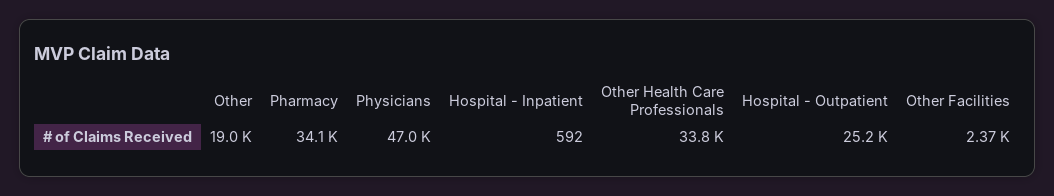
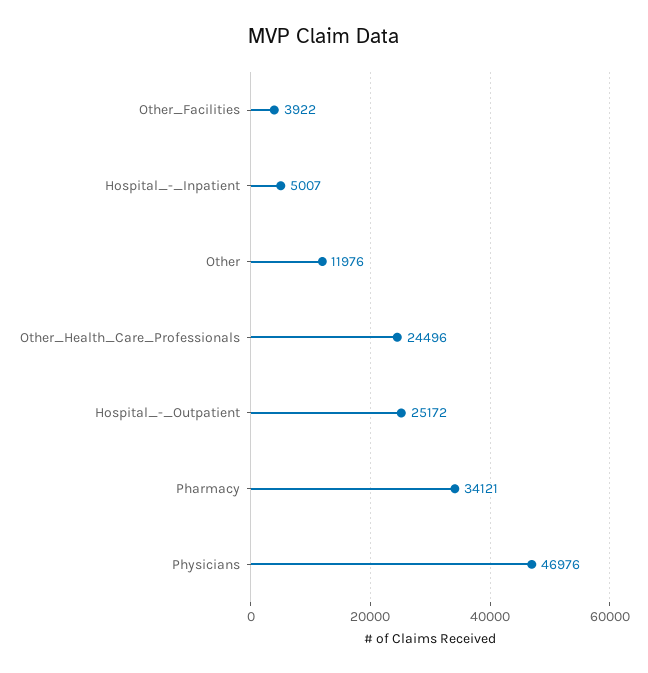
  {
-   "Other": 19000,
+   "Other": 11976,
    "Pharmacy": 34121,
    "Physicians": 46976,
-   "Hospital - Inpatient": 592,
+   "Hospital - Inpatient": 5007,
-   "Other Health Care Professionals": 33800,
+   "Other Health Care Professionals": 24496,
    "Hospital - Outpatient": 25172,
-   "Other Facilities": 2370
+   "Other Facilities": 3922
  }

